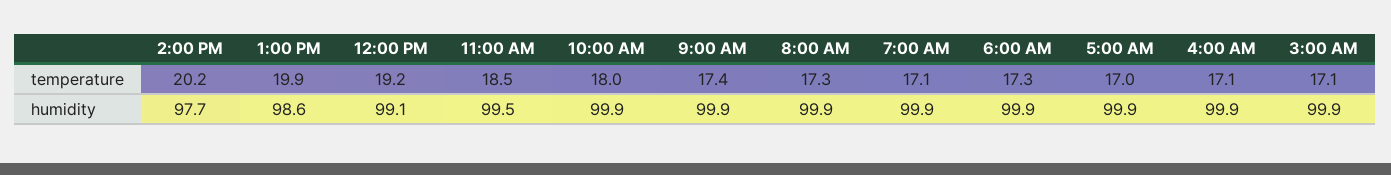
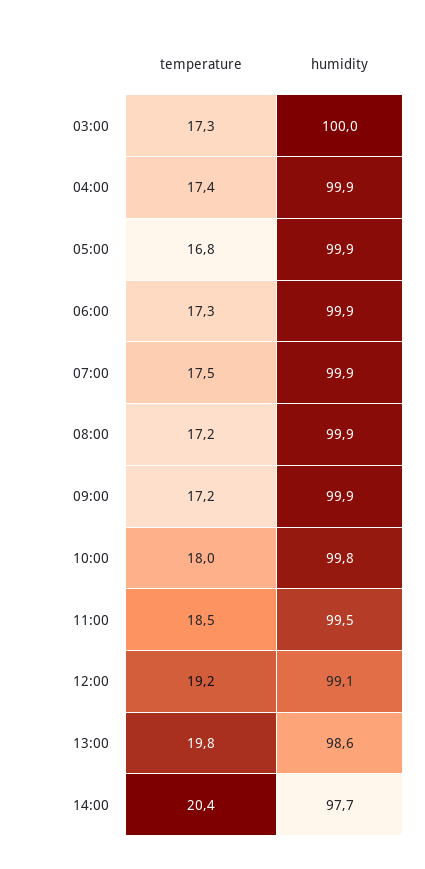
  {
    "2:00 PM": {
-     "temperature": 20.2,
+     "temperature": 20.4,
      "humidity": 97.7
    },
    "1:00 PM": {
-     "temperature": 19.9,
+     "temperature": 19.8,
      "humidity": 98.6
    },
    "12:00 PM": {
      "temperature": 19.2,
      "humidity": 99.1
    },
    "11:00 AM": {
      "temperature": 18.5,
      "humidity": 99.5
    },
    "10:00 AM": {
      "temperature": 18,
-     "humidity": 99.9
+     "humidity": 99.8
    },
    "9:00 AM": {
-     "temperature": 17.4,
+     "temperature": 17.2,
      "humidity": 99.9
    },
    "8:00 AM": {
-     "temperature": 17.3,
+     "temperature": 17.2,
      "humidity": 99.9
    },
    "7:00 AM": {
-     "temperature": 17.1,
+     "temperature": 17.5,
      "humidity": 99.9
    },
    "6:00 AM": {
      "temperature": 17.3,
      "humidity": 99.9
    },
    "5:00 AM": {
-     "temperature": 17,
+     "temperature": 16.8,
      "humidity": 99.9
    },
    "4:00 AM": {
-     "temperature": 17.1,
+     "temperature": 17.4,
      "humidity": 99.9
    },
    "3:00 AM": {
-     "temperature": 17.1,
+     "temperature": 17.3,
-     "humidity": 99.9
+     "humidity": 100
    }
  }

